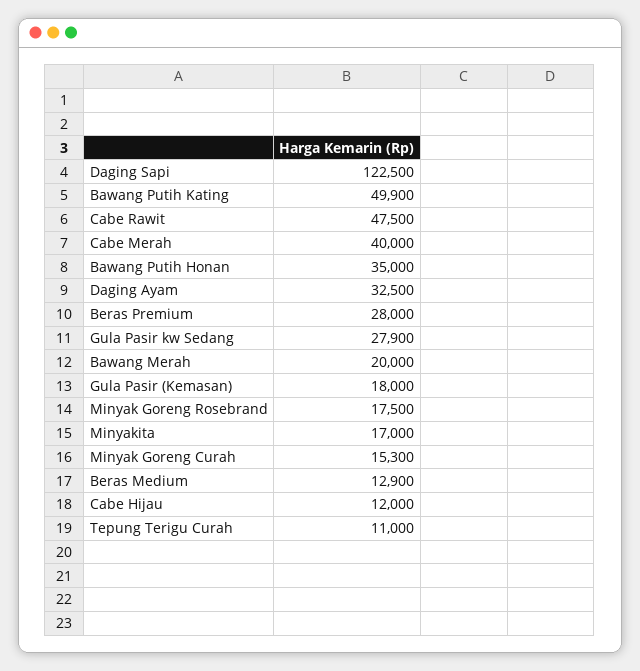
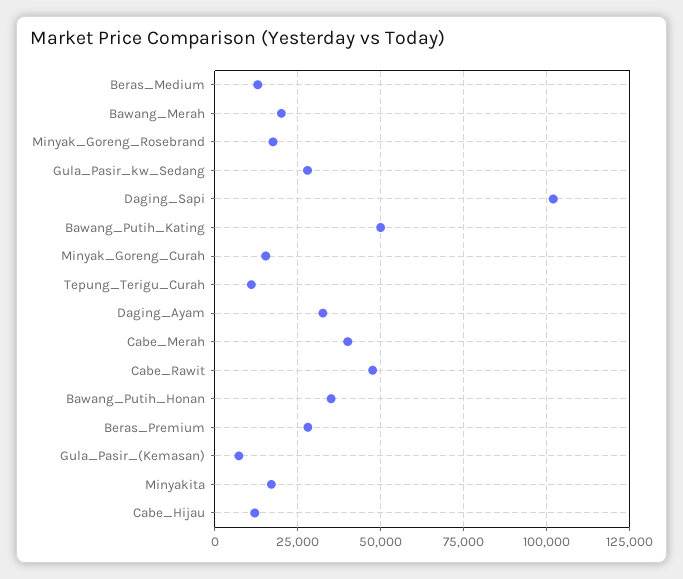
  {
-   "Daging Sapi": 122500,
+   "Daging Sapi": 102500,
    "Bawang Putih Kating": 49900,
    "Cabe Rawit": 47500,
    "Cabe Merah": 40000,
    "Bawang Putih Honan": 35000,
    "Daging Ayam": 32500,
    "Beras Premium": 28000,
    "Gula Pasir kw Sedang": 27900,
    "Bawang Merah": 20000,
-   "Gula Pasir (Kemasan)": 18000,
+   "Gula Pasir (Kemasan)": 7500,
    "Minyak Goreng Rosebrand": 17500,
    "Minyakita": 17000,
    "Minyak Goreng Curah": 15300,
    "Beras Medium": 12900,
    "Cabe Hijau": 12000,
    "Tepung Terigu Curah": 11000
  }

